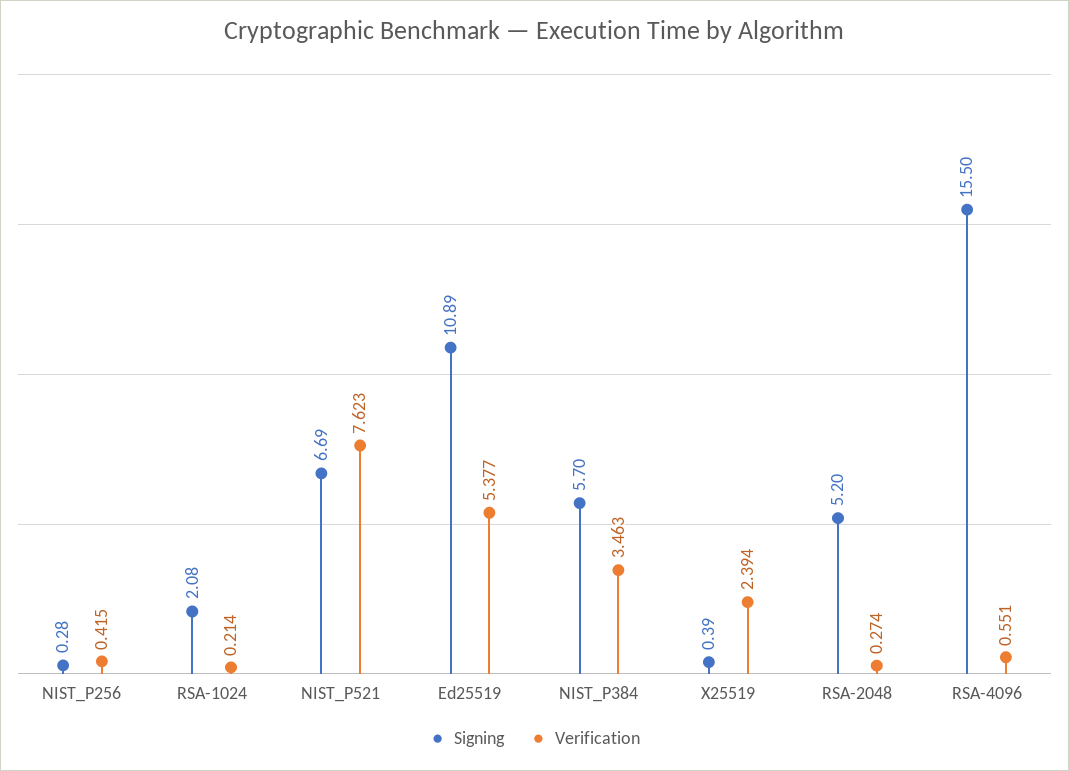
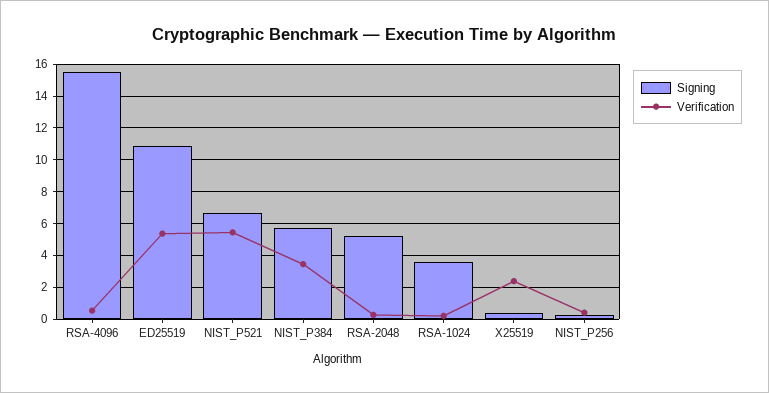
  {
    "Signing": {
      "NIST_P256": 0.28,
-     "RSA-1024": 2.08,
+     "RSA-1024": 3.5,
      "NIST_P521": 6.69,
      "Ed25519": 10.89,
      "NIST_P384": 5.7,
      "X25519": 0.39,
      "RSA-2048": 5.2,
      "RSA-4096": 15.5
    },
    "Verification": {
      "NIST_P256": 0.415,
      "RSA-1024": 0.214,
-     "NIST_P521": 7.623,
+     "NIST_P521": 5.5,
      "Ed25519": 5.377,
      "NIST_P384": 3.463,
      "X25519": 2.394,
      "RSA-2048": 0.274,
      "RSA-4096": 0.551
    }
  }

